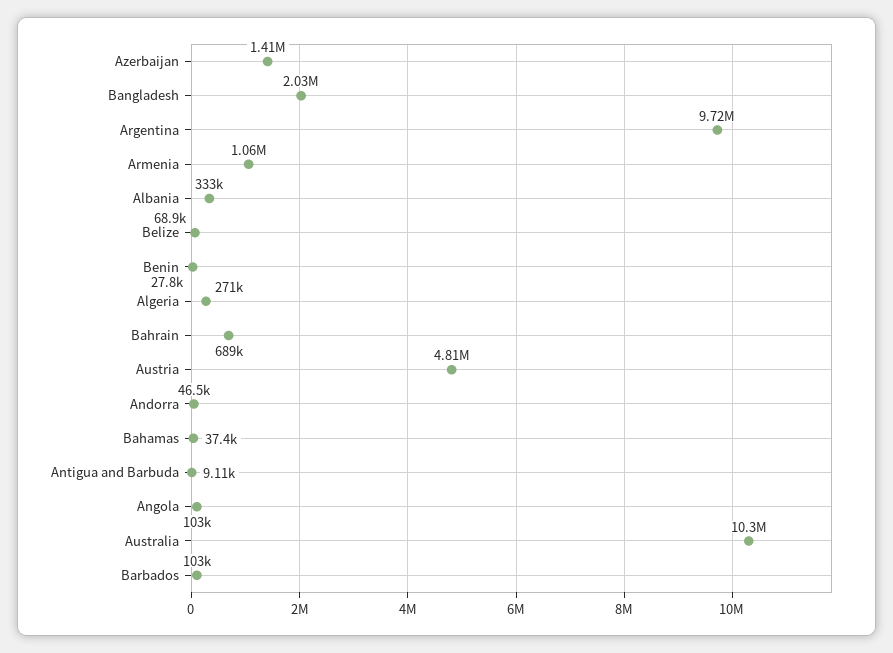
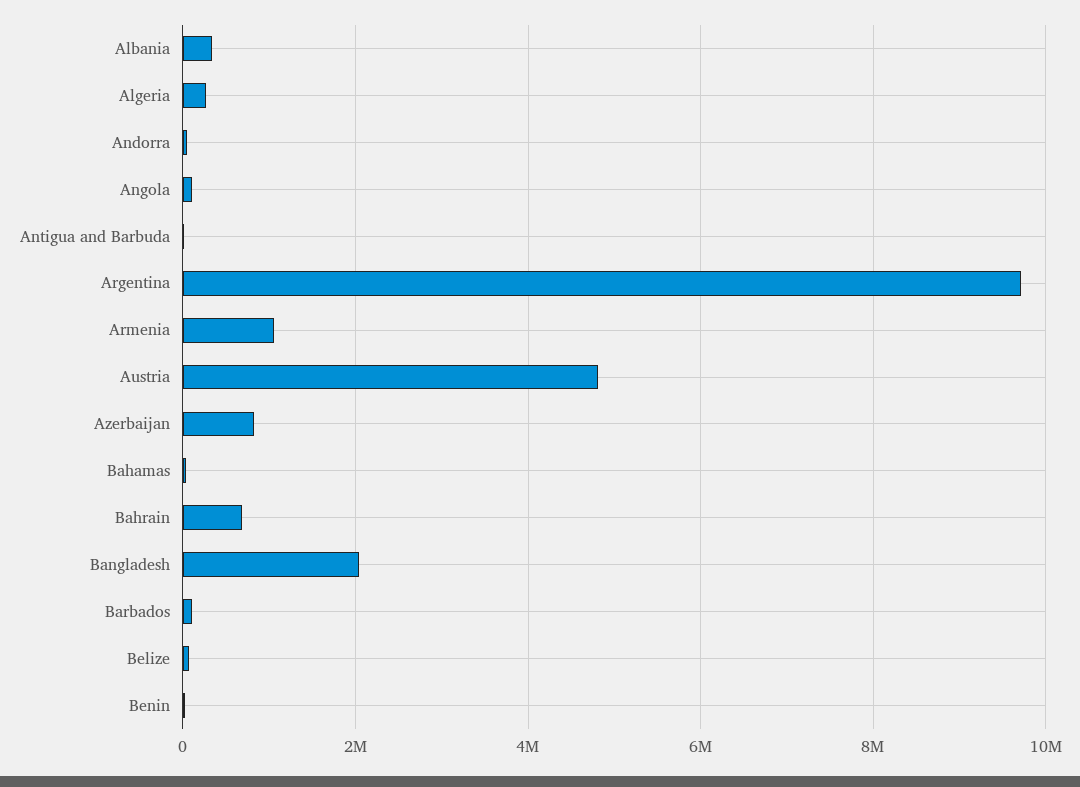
  {
-   "Azerbaijan": 1410000,
+   "Azerbaijan": 800000,
    "Bangladesh": 2030000,
    "Argentina": 9720000,
    "Armenia": 1060000,
    "Albania": 333000,
    "Belize": 68900,
    "Benin": 27800,
    "Algeria": 271000,
    "Bahrain": 689000,
    "Austria": 4810000,
    "Andorra": 46500,
    "Bahamas": 37400,
    "Antigua and Barbuda": 9110,
    "Angola": 103000,
-   "Australia": 10300000,
    "Barbados": 103000
  }

